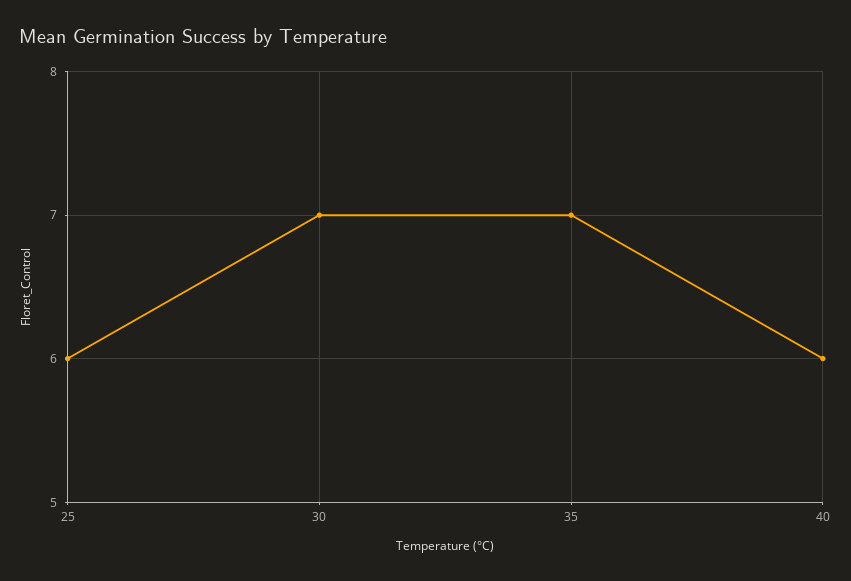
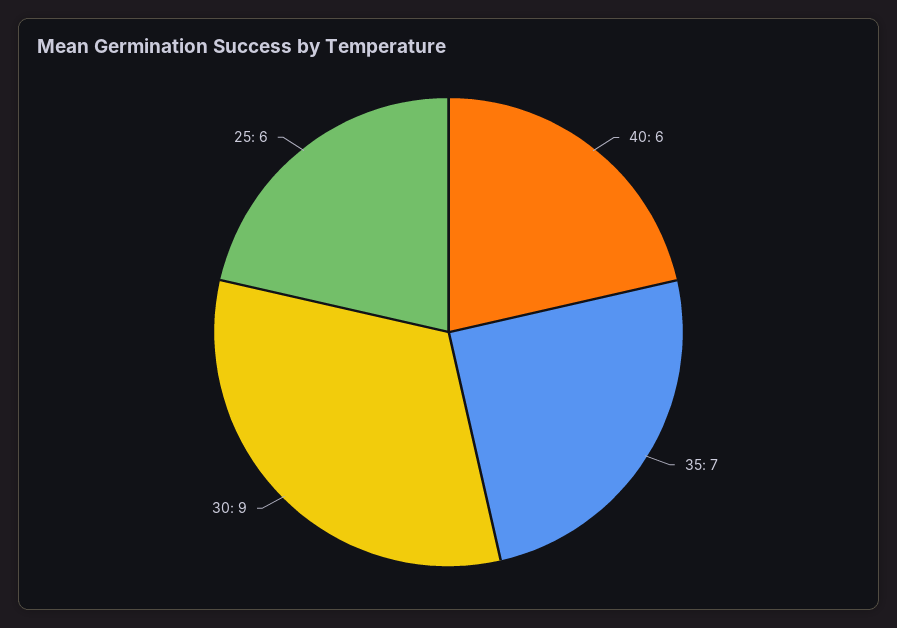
  {
    "25": 6,
-   "30": 7,
+   "30": 9,
    "35": 7,
    "40": 6
  }

